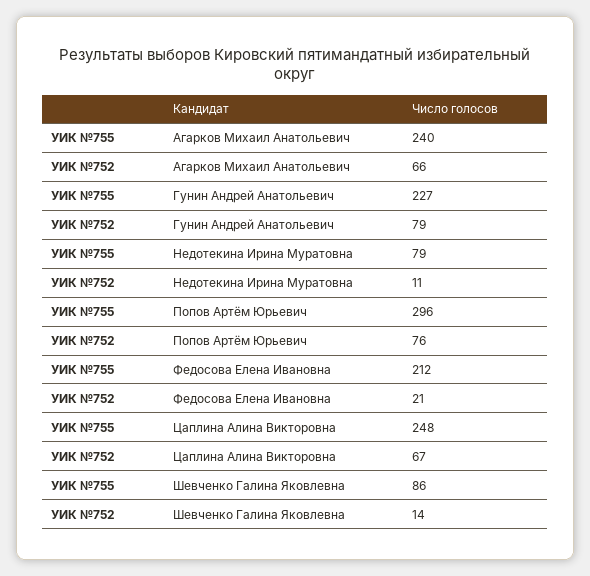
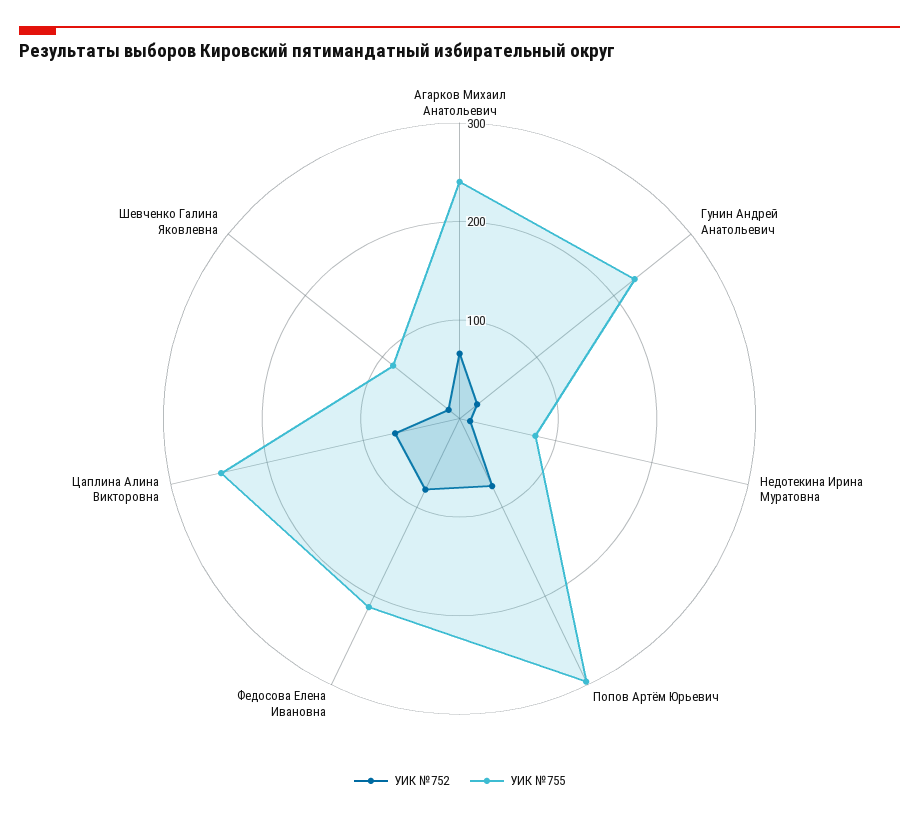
  {
    "УИК №755": {
      "Агарков Михаил Анатольевич": 240,
      "Гунин Андрей Анатольевич": 227,
      "Недотекина Ирина Муратовна": 79,
      "Попов Артём Юрьевич": 296,
      "Федосова Елена Ивановна": 212,
      "Цаплина Алина Викторовна": 248,
      "Шевченко Галина Яковлевна": 86
    },
    "УИК №752": {
      "Агарков Михаил Анатольевич": 66,
-     "Гунин Андрей Анатольевич": 79,
+     "Гунин Андрей Анатольевич": 20,
      "Недотекина Ирина Муратовна": 11,
      "Попов Артём Юрьевич": 76,
-     "Федосова Елена Ивановна": 21,
+     "Федосова Елена Ивановна": 80,
      "Цаплина Алина Викторовна": 67,
      "Шевченко Галина Яковлевна": 14
    }
  }

